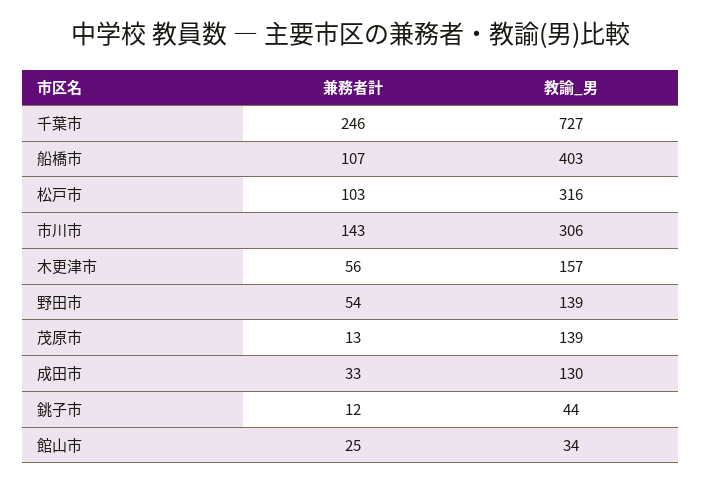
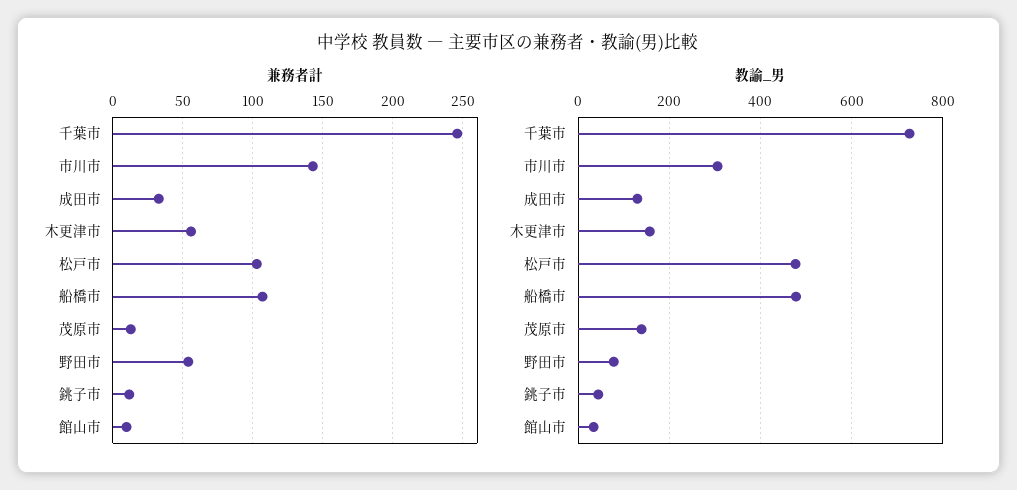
  {
    "兼務者計": {
      "千葉市": 246,
      "船橋市": 107,
      "松戸市": 103,
      "市川市": 143,
      "木更津市": 56,
      "野田市": 54,
      "茂原市": 13,
      "成田市": 33,
      "銚子市": 12,
-     "館山市": 25
+     "館山市": 10
    },
    "教諭_男": {
      "千葉市": 727,
-     "船橋市": 403,
+     "船橋市": 480,
-     "松戸市": 316,
+     "松戸市": 480,
      "市川市": 306,
      "木更津市": 157,
-     "野田市": 139,
+     "野田市": 80,
      "茂原市": 139,
      "成田市": 130,
      "銚子市": 44,
      "館山市": 34
    }
  }

